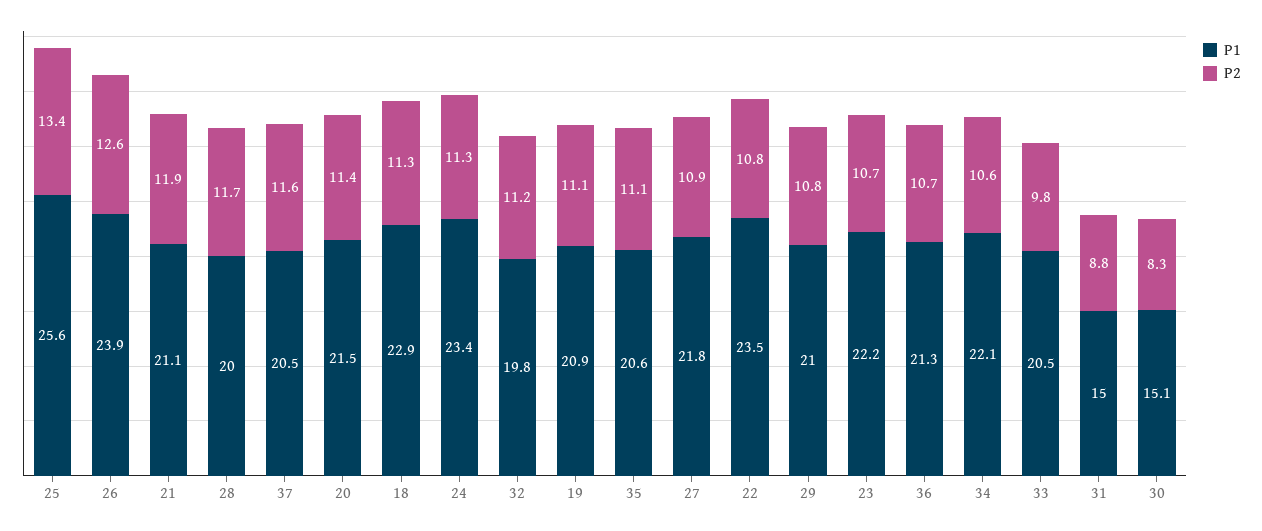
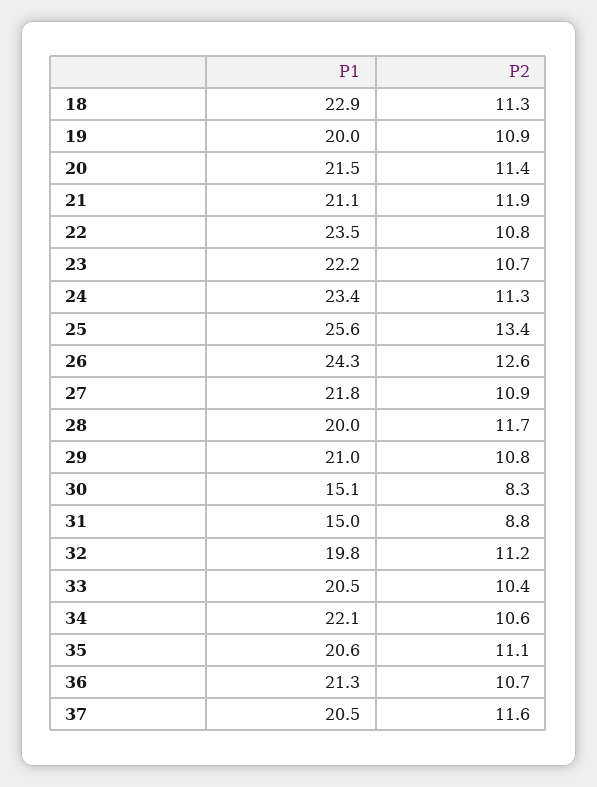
  {
    "P1": {
      "25": 25.6,
-     "26": 23.9,
+     "26": 24.3,
      "21": 21.1,
      "28": 20,
      "37": 20.5,
      "20": 21.5,
      "18": 22.9,
      "24": 23.4,
      "32": 19.8,
-     "19": 20.9,
+     "19": 20,
      "35": 20.6,
      "27": 21.8,
      "22": 23.5,
      "29": 21,
      "23": 22.2,
      "36": 21.3,
      "34": 22.1,
      "33": 20.5,
      "31": 15,
      "30": 15.1
    },
    "P2": {
      "25": 13.4,
      "26": 12.6,
      "21": 11.9,
      "28": 11.7,
      "37": 11.6,
      "20": 11.4,
      "18": 11.3,
      "24": 11.3,
      "32": 11.2,
-     "19": 11.1,
+     "19": 10.9,
      "35": 11.1,
      "27": 10.9,
      "22": 10.8,
      "29": 10.8,
      "23": 10.7,
      "36": 10.7,
      "34": 10.6,
-     "33": 9.8,
+     "33": 10.4,
      "31": 8.8,
      "30": 8.3
    }
  }

